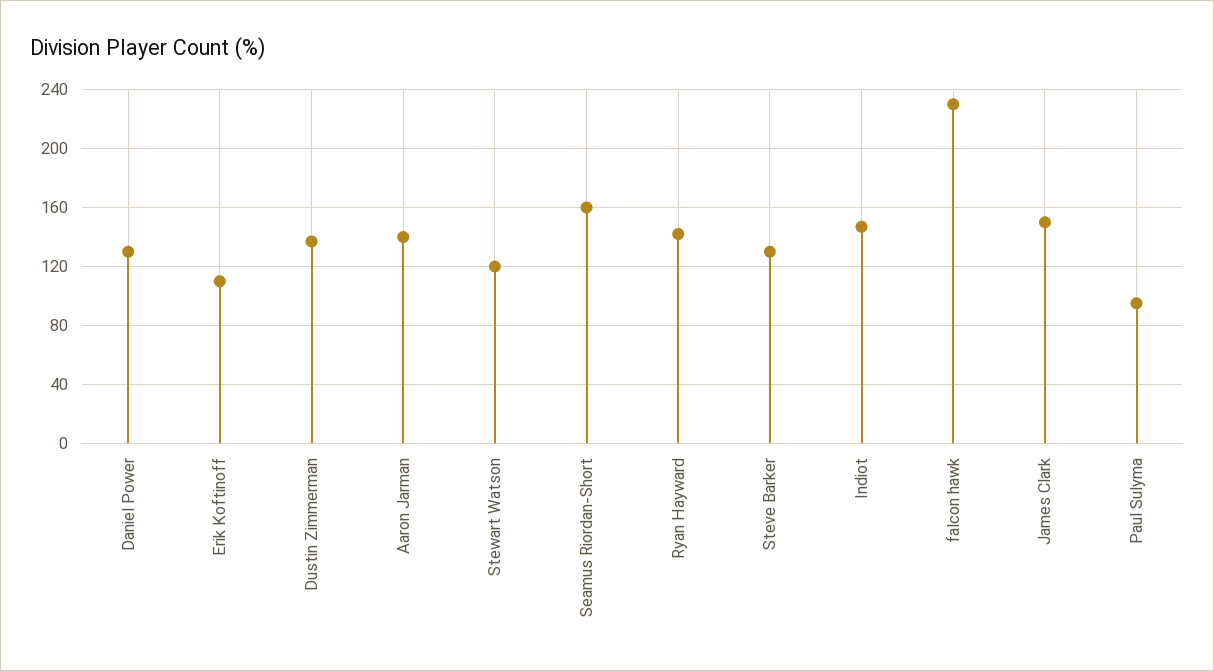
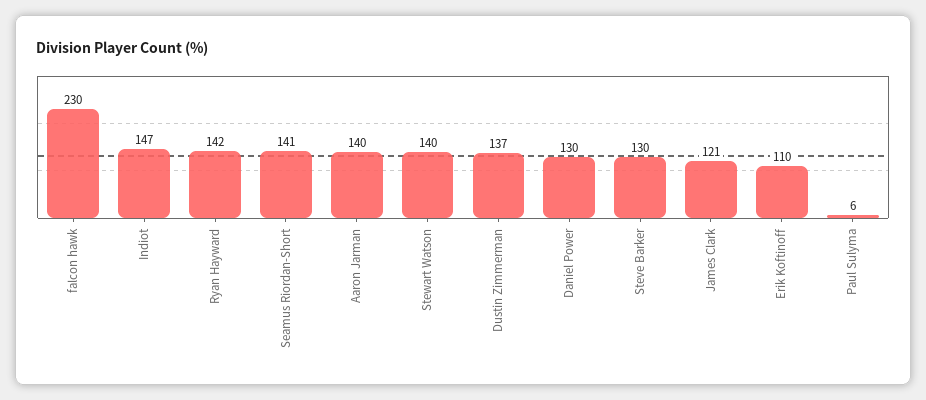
  {
    "Daniel Power": 130,
    "Erik Koftinoff": 110,
    "Dustin Zimmerman": 137,
    "Aaron Jarman": 140,
-   "Stewart Watson": 120,
+   "Stewart Watson": 140,
-   "Seamus Riordan-Short": 160,
+   "Seamus Riordan-Short": 141,
    "Ryan Hayward": 142,
    "Steve Barker": 130,
    "Indiot": 147,
    "falcon hawk": 230,
-   "James Clark": 150,
+   "James Clark": 121,
-   "Paul Sulyma": 95
+   "Paul Sulyma": 6
  }

